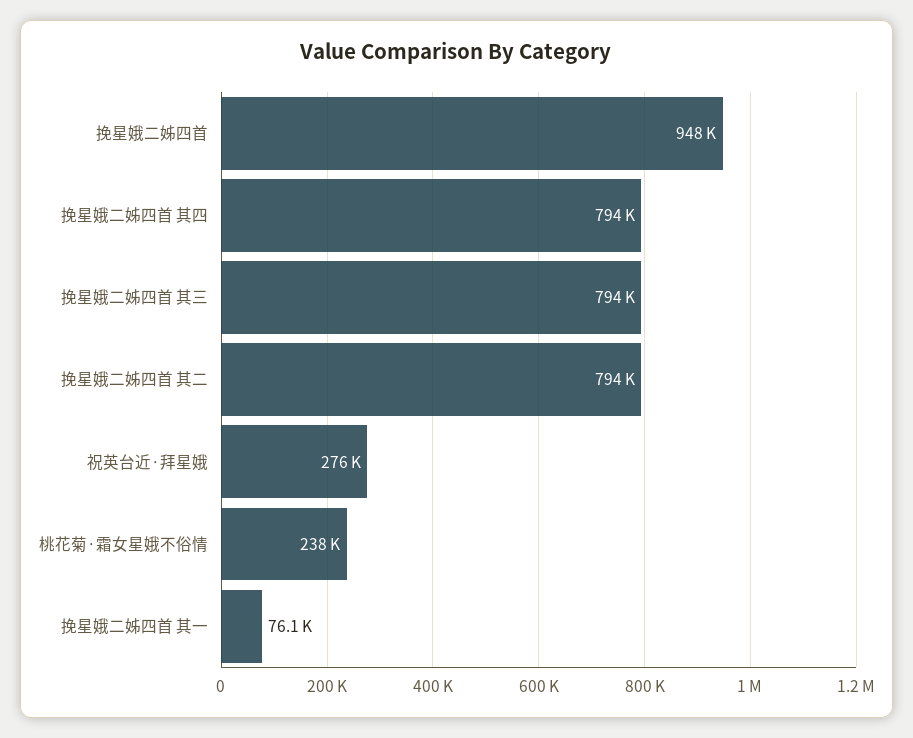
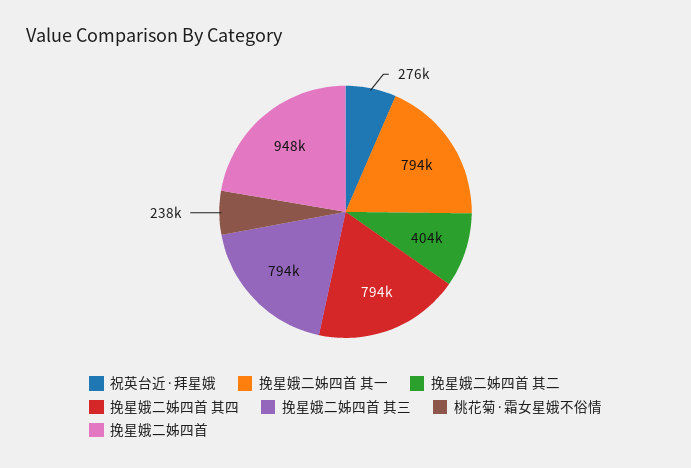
  {
    "挽星娥二姊四首": 948000,
    "挽星娥二姊四首 其四": 794000,
    "挽星娥二姊四首 其三": 794000,
-   "挽星娥二姊四首 其二": 794000,
+   "挽星娥二姊四首 其二": 404000,
    "祝英台近·拜星娥": 276000,
    "桃花菊·霜女星娥不俗情": 238000,
-   "挽星娥二姊四首 其一": 76100
+   "挽星娥二姊四首 其一": 794000
  }

